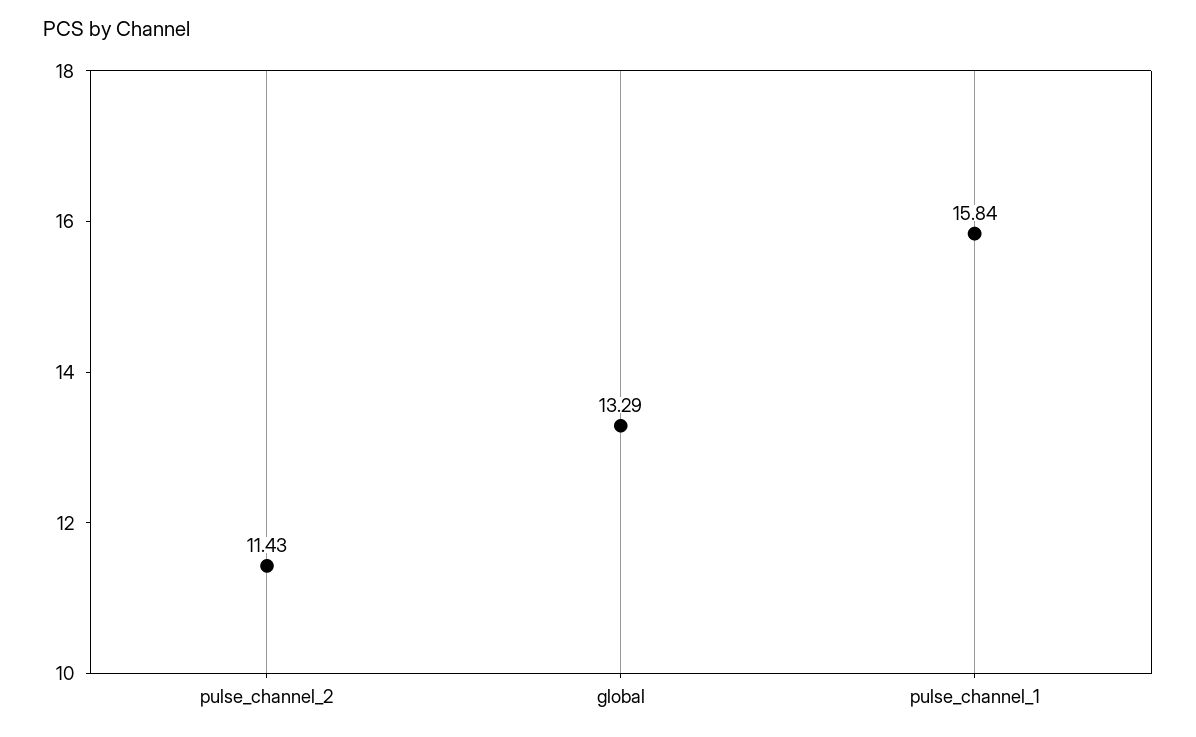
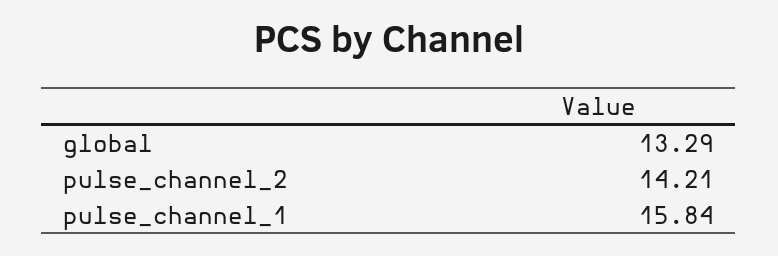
  {
-   "pulse_channel_2": 11.43,
+   "pulse_channel_2": 14.21,
    "global": 13.29,
    "pulse_channel_1": 15.84
  }

